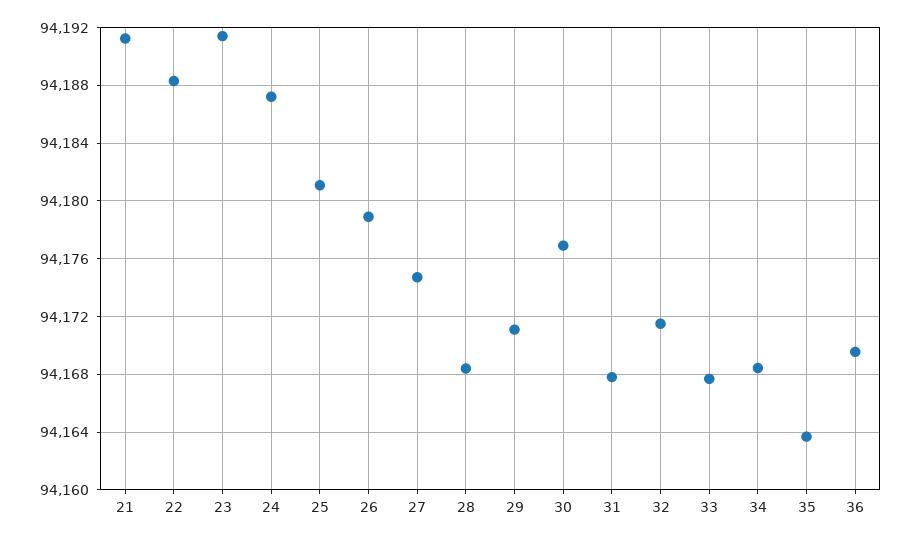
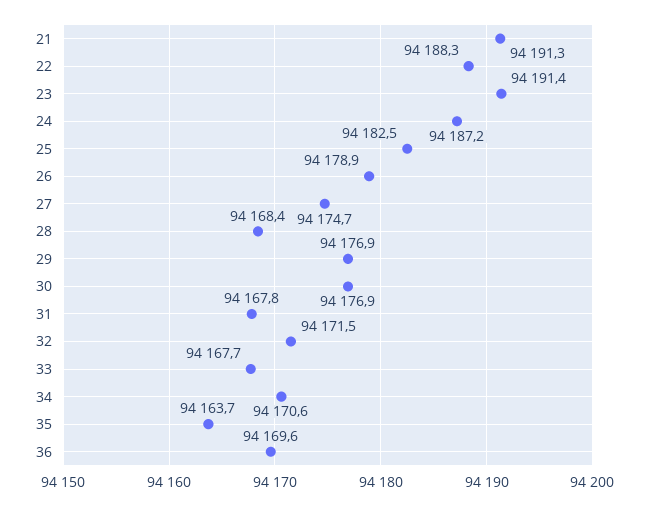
  {
    "21": 94191.3,
    "22": 94188.3,
    "23": 94191.4,
    "24": 94187.2,
-   "25": 94181,
+   "25": 94182.5,
    "26": 94178.9,
    "27": 94174.7,
    "28": 94168.4,
-   "29": 94171,
+   "29": 94176.9,
    "30": 94176.9,
    "31": 94167.8,
    "32": 94171.5,
    "33": 94167.7,
-   "34": 94168.5,
+   "34": 94170.6,
    "35": 94163.7,
    "36": 94169.6
  }

